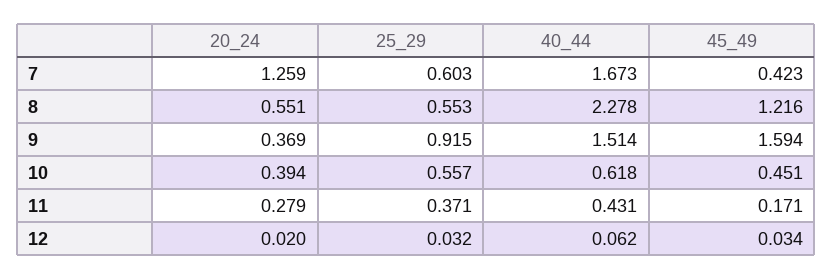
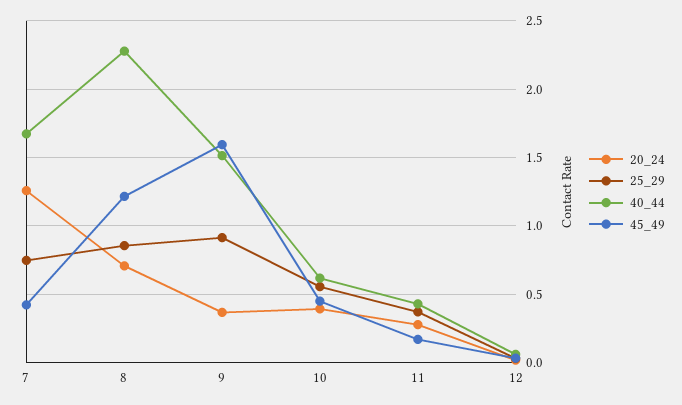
  {
    "20_24": {
      "7": 1.259,
-     "8": 0.551,
+     "8": 0.7,
      "9": 0.369,
      "10": 0.394,
      "11": 0.279,
      "12": 0.02
    },
    "25_29": {
-     "7": 0.603,
+     "7": 0.75,
-     "8": 0.553,
+     "8": 0.85,
      "9": 0.915,
      "10": 0.557,
      "11": 0.371,
      "12": 0.032
    },
    "40_44": {
      "7": 1.673,
      "8": 2.278,
      "9": 1.514,
      "10": 0.618,
      "11": 0.431,
      "12": 0.062
    },
    "45_49": {
      "7": 0.423,
      "8": 1.216,
      "9": 1.594,
      "10": 0.451,
      "11": 0.171,
      "12": 0.034
    }
  }

